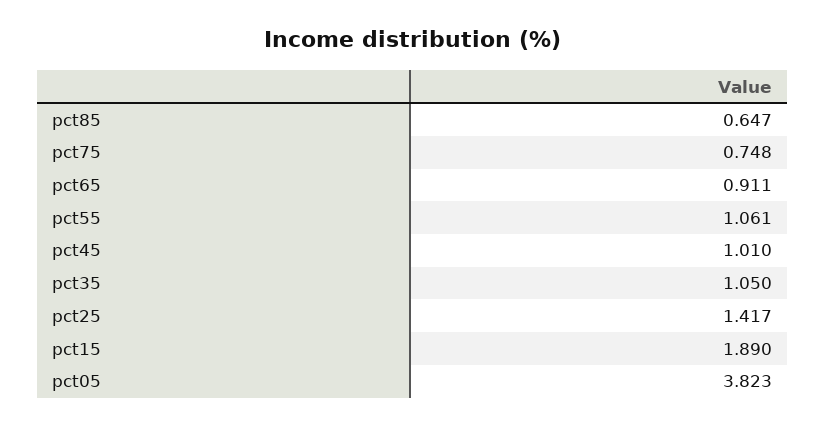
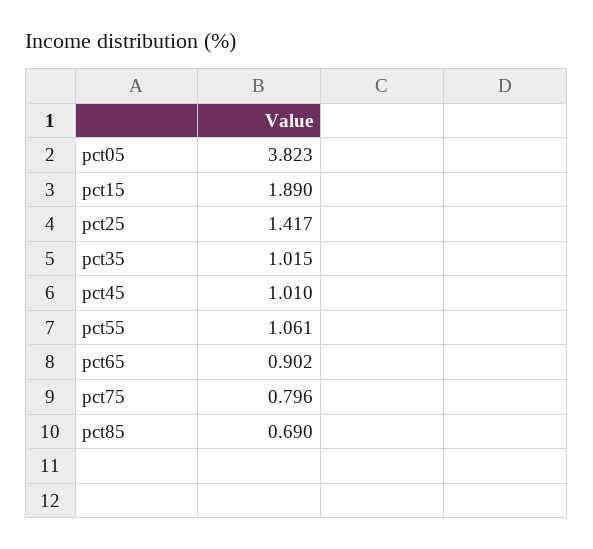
  {
-   "pct85": 0.647,
+   "pct85": 0.69,
-   "pct75": 0.748,
+   "pct75": 0.796,
-   "pct65": 0.911,
+   "pct65": 0.902,
    "pct55": 1.061,
    "pct45": 1.01,
-   "pct35": 1.05,
+   "pct35": 1.015,
    "pct25": 1.417,
    "pct15": 1.89,
    "pct05": 3.823
  }

